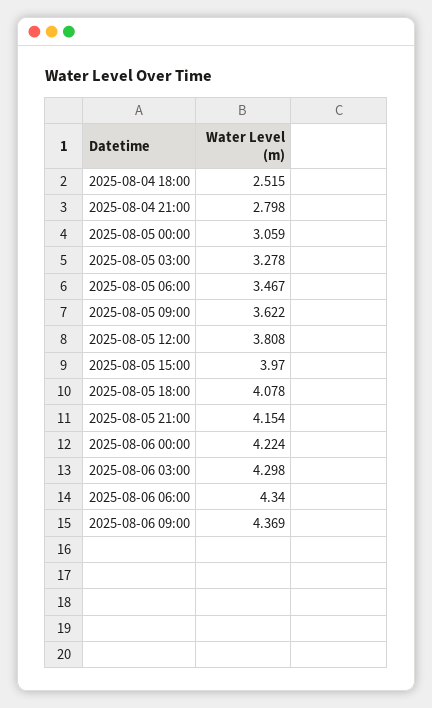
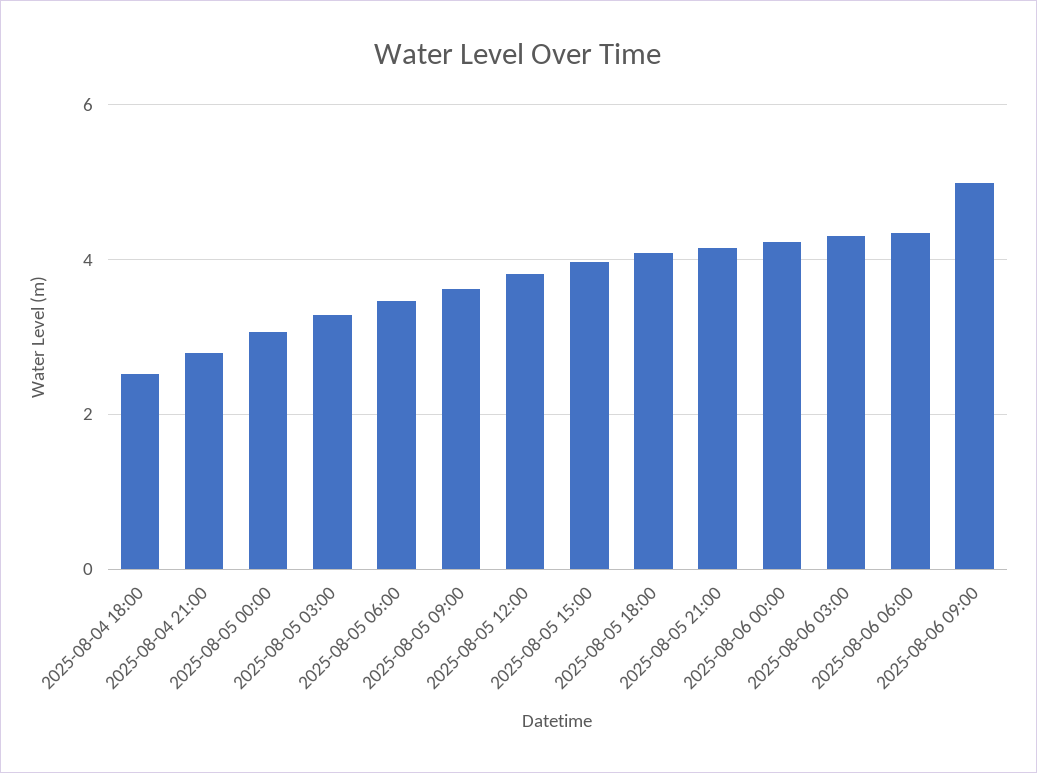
  {
    "2025-08-04 18:00": 2.515,
    "2025-08-04 21:00": 2.798,
    "2025-08-05 00:00": 3.059,
    "2025-08-05 03:00": 3.278,
    "2025-08-05 06:00": 3.467,
    "2025-08-05 09:00": 3.622,
    "2025-08-05 12:00": 3.808,
    "2025-08-05 15:00": 3.97,
    "2025-08-05 18:00": 4.078,
    "2025-08-05 21:00": 4.154,
    "2025-08-06 00:00": 4.224,
    "2025-08-06 03:00": 4.298,
    "2025-08-06 06:00": 4.34,
-   "2025-08-06 09:00": 4.369
+   "2025-08-06 09:00": 5
  }

